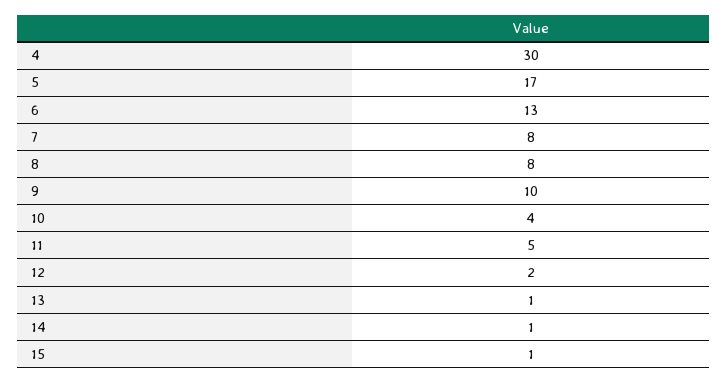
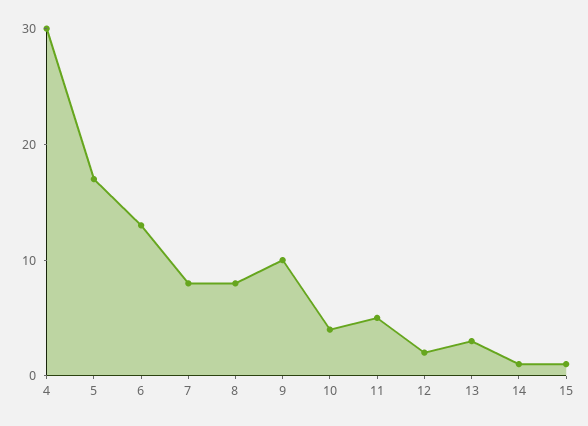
  {
    "4": 30,
    "5": 17,
    "6": 13,
    "7": 8,
    "8": 8,
    "9": 10,
    "10": 4,
    "11": 5,
    "12": 2,
-   "13": 1,
+   "13": 3,
    "14": 1,
    "15": 1
  }

